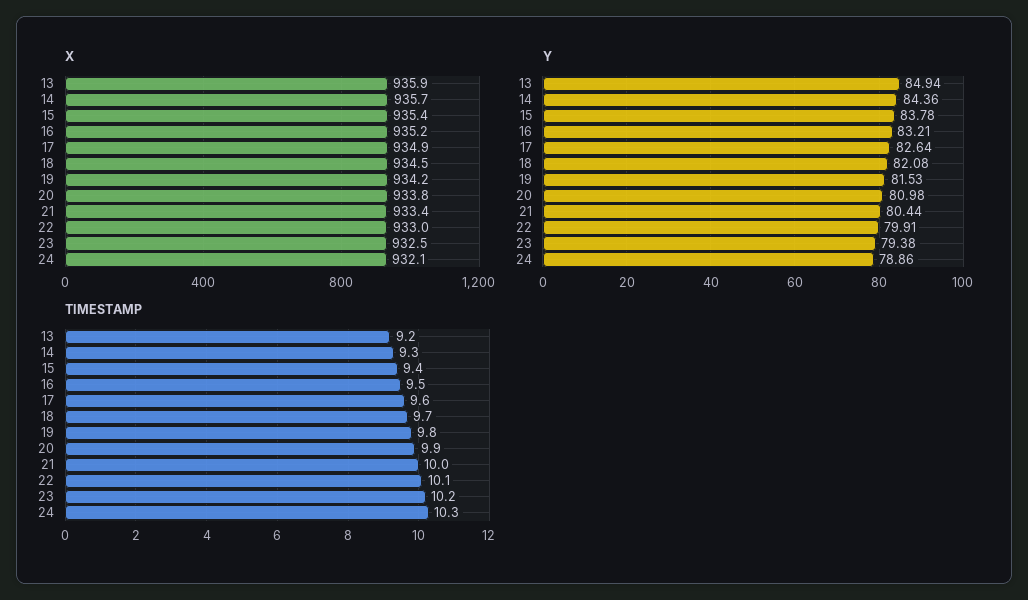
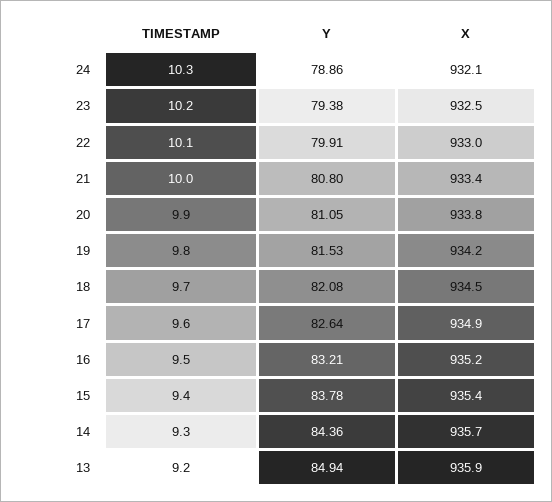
  {
    "X": {
      "13": 935.9,
      "14": 935.7,
      "15": 935.4,
      "16": 935.2,
      "17": 934.9,
      "18": 934.5,
      "19": 934.2,
      "20": 933.8,
      "21": 933.4,
      "22": 933,
      "23": 932.5,
      "24": 932.1
    },
    "Y": {
      "13": 84.94,
      "14": 84.36,
      "15": 83.78,
      "16": 83.21,
      "17": 82.64,
      "18": 82.08,
      "19": 81.53,
-     "20": 80.98,
+     "20": 81.05,
-     "21": 80.44,
+     "21": 80.8,
      "22": 79.91,
      "23": 79.38,
      "24": 78.86
    },
    "TIMESTAMP": {
      "13": 9.2,
      "14": 9.3,
      "15": 9.4,
      "16": 9.5,
      "17": 9.6,
      "18": 9.7,
      "19": 9.8,
      "20": 9.9,
      "21": 10,
      "22": 10.1,
      "23": 10.2,
      "24": 10.3
    }
  }

